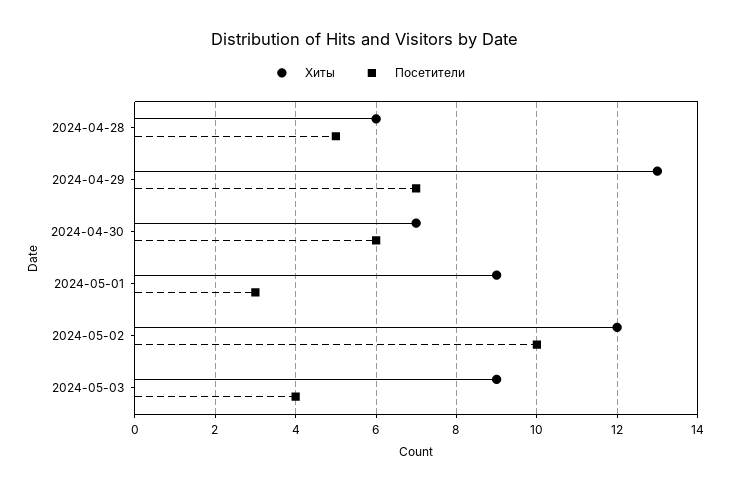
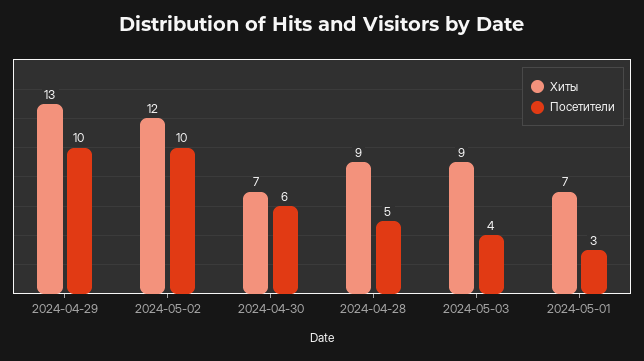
  {
    "Хиты": {
-     "2024-04-28": 6,
+     "2024-04-28": 9,
      "2024-04-29": 13,
      "2024-04-30": 7,
-     "2024-05-01": 9,
+     "2024-05-01": 7,
      "2024-05-02": 12,
      "2024-05-03": 9
    },
    "Посетители": {
      "2024-04-28": 5,
-     "2024-04-29": 7,
+     "2024-04-29": 10,
      "2024-04-30": 6,
      "2024-05-01": 3,
      "2024-05-02": 10,
      "2024-05-03": 4
    }
  }

